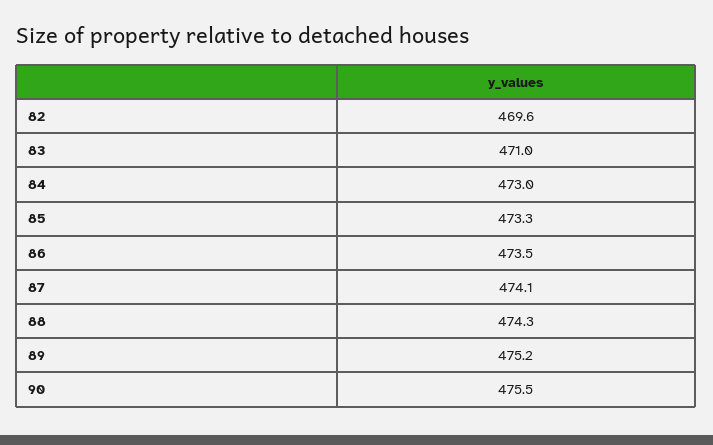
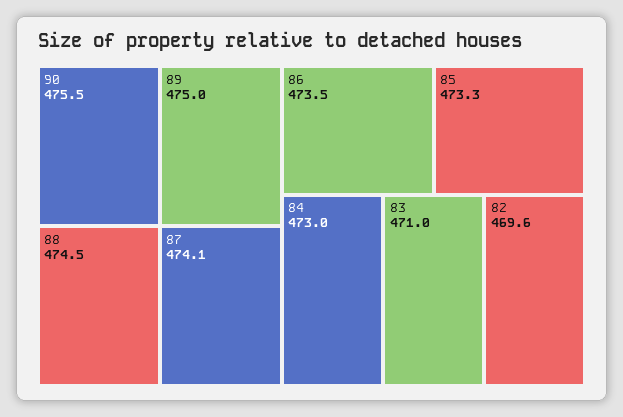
  {
    "82": 469.6,
    "83": 471,
    "84": 473,
    "85": 473.3,
    "86": 473.5,
    "87": 474.1,
-   "88": 474.3,
+   "88": 474.5,
-   "89": 475.2,
+   "89": 475,
    "90": 475.5
  }

